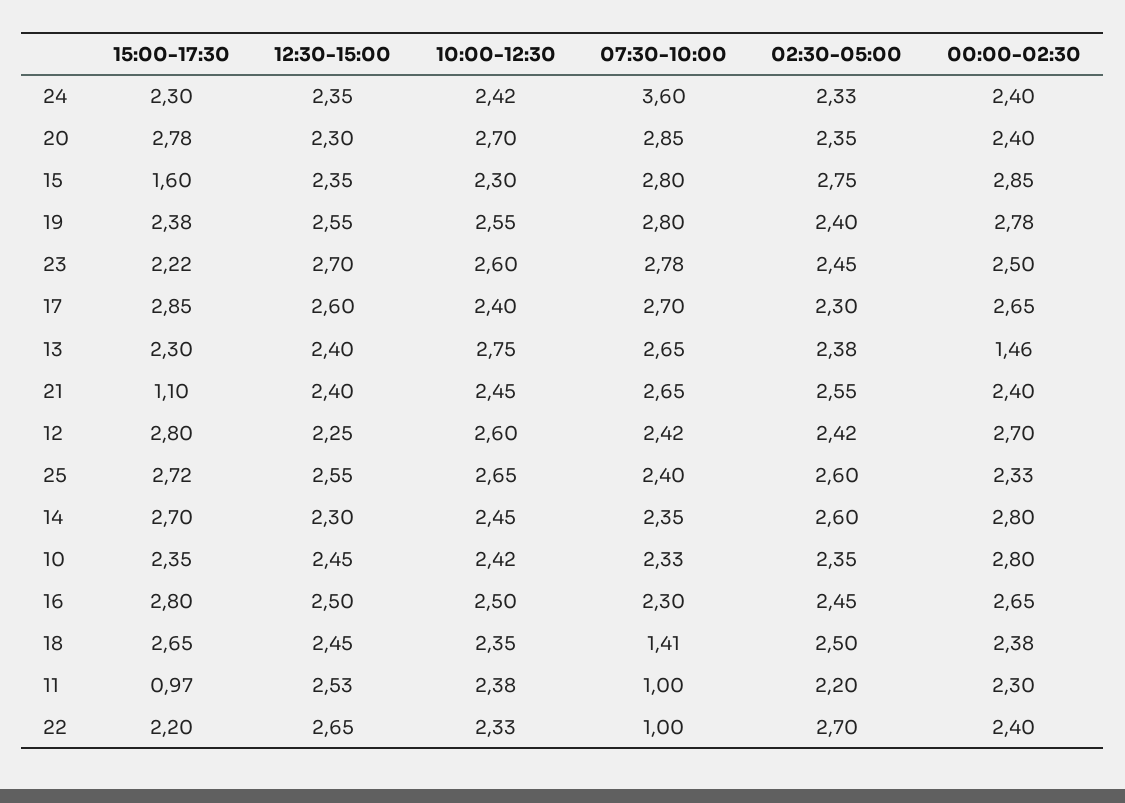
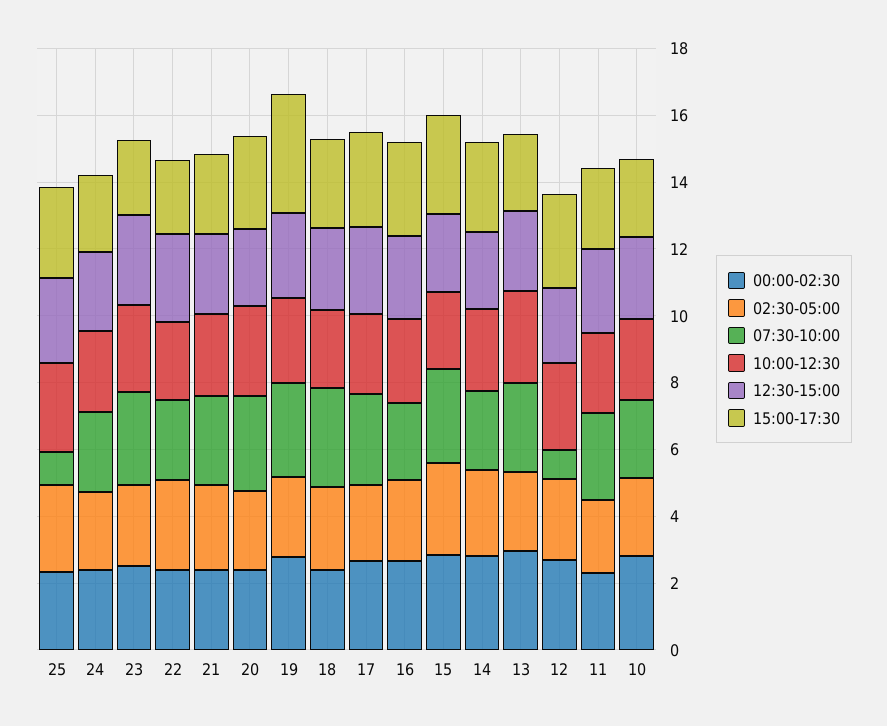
  {
    "15:00-17:30": {
      "24": 2.3,
      "20": 2.78,
-     "15": 1.6,
+     "15": 3,
-     "19": 2.38,
+     "19": 3.5,
      "23": 2.22,
      "17": 2.85,
      "13": 2.3,
-     "21": 1.1,
+     "21": 2.5,
      "12": 2.8,
      "25": 2.72,
      "14": 2.7,
      "10": 2.35,
      "16": 2.8,
      "18": 2.65,
-     "11": 0.97,
+     "11": 2.5,
      "22": 2.2
    },
    "12:30-15:00": {
      "24": 2.35,
      "20": 2.3,
      "15": 2.35,
      "19": 2.55,
      "23": 2.7,
      "17": 2.6,
      "13": 2.4,
      "21": 2.4,
      "12": 2.25,
      "25": 2.55,
      "14": 2.3,
      "10": 2.45,
      "16": 2.5,
      "18": 2.45,
      "11": 2.53,
      "22": 2.65
    },
    "10:00-12:30": {
      "24": 2.42,
      "20": 2.7,
      "15": 2.3,
      "19": 2.55,
      "23": 2.6,
      "17": 2.4,
      "13": 2.75,
      "21": 2.45,
      "12": 2.6,
      "25": 2.65,
      "14": 2.45,
      "10": 2.42,
      "16": 2.5,
      "18": 2.35,
      "11": 2.38,
      "22": 2.33
    },
    "07:30-10:00": {
-     "24": 3.6,
+     "24": 2.5,
      "20": 2.85,
      "15": 2.8,
      "19": 2.8,
      "23": 2.78,
      "17": 2.7,
      "13": 2.65,
      "21": 2.65,
-     "12": 2.42,
+     "12": 1,
-     "25": 2.4,
+     "25": 1,
      "14": 2.35,
      "10": 2.33,
      "16": 2.3,
-     "18": 1.41,
+     "18": 3,
-     "11": 1,
+     "11": 2.5,
-     "22": 1
+     "22": 2.5
    },
    "02:30-05:00": {
      "24": 2.33,
      "20": 2.35,
      "15": 2.75,
      "19": 2.4,
      "23": 2.45,
      "17": 2.3,
      "13": 2.38,
      "21": 2.55,
      "12": 2.42,
      "25": 2.6,
      "14": 2.6,
      "10": 2.35,
      "16": 2.45,
      "18": 2.5,
      "11": 2.2,
      "22": 2.7
    },
    "00:00-02:30": {
      "24": 2.4,
      "20": 2.4,
      "15": 2.85,
      "19": 2.78,
      "23": 2.5,
      "17": 2.65,
-     "13": 1.46,
+     "13": 3,
      "21": 2.4,
      "12": 2.7,
      "25": 2.33,
      "14": 2.8,
      "10": 2.8,
      "16": 2.65,
      "18": 2.38,
      "11": 2.3,
      "22": 2.4
    }
  }

